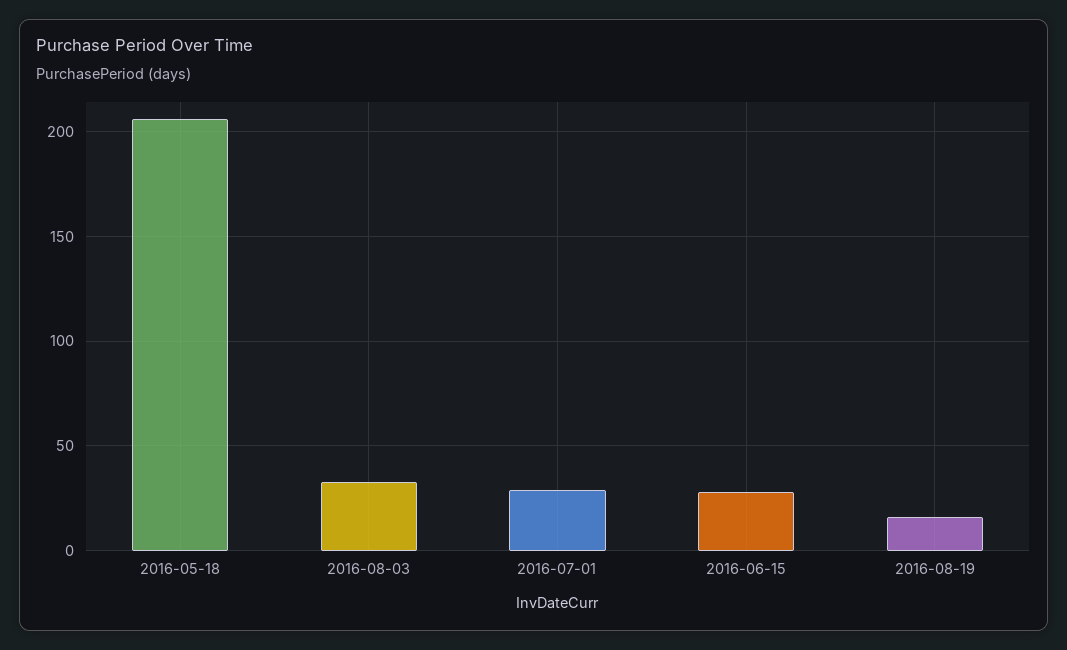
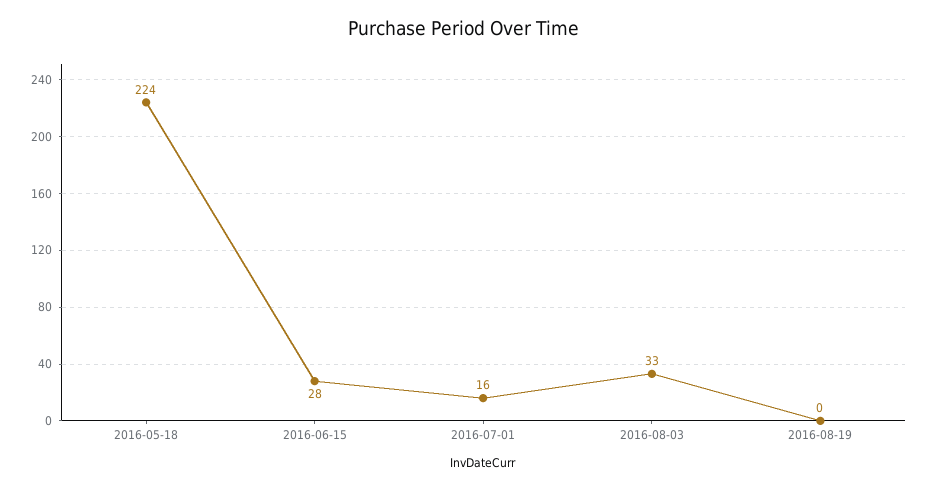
  {
-   "2016-05-18": 205,
+   "2016-05-18": 224,
    "2016-08-03": 33,
-   "2016-07-01": 30,
+   "2016-07-01": 16,
    "2016-06-15": 28,
-   "2016-08-19": 15
+   "2016-08-19": 0
  }

